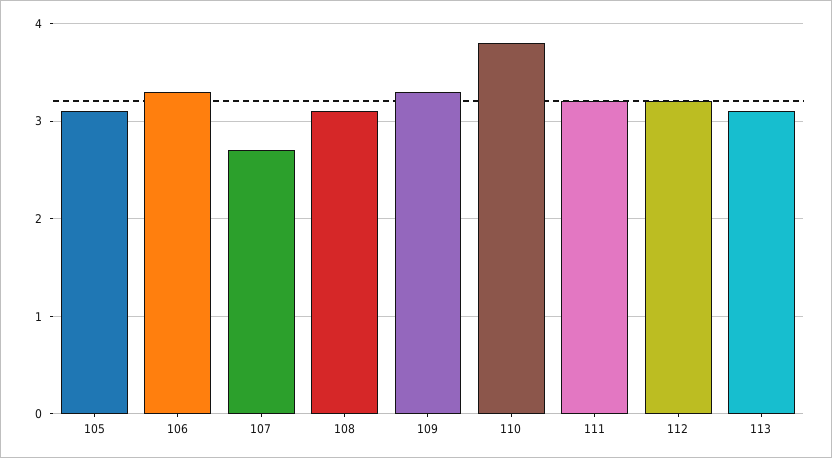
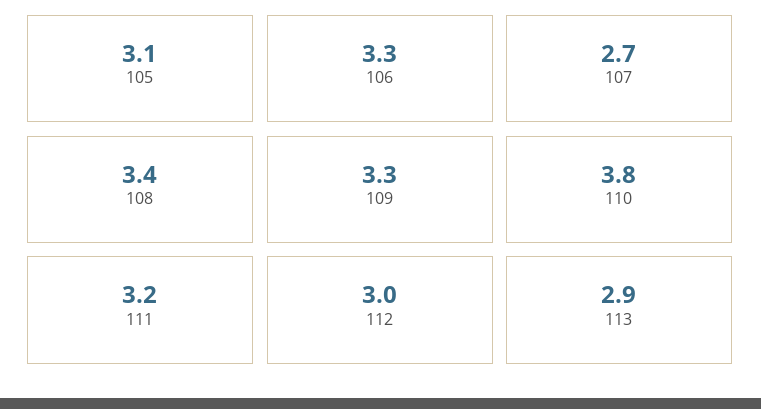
  {
    "105": 3.1,
    "106": 3.3,
    "107": 2.7,
-   "108": 3.1,
+   "108": 3.4,
    "109": 3.3,
    "110": 3.8,
    "111": 3.2,
-   "112": 3.2,
+   "112": 3,
-   "113": 3.1
+   "113": 2.9
  }

